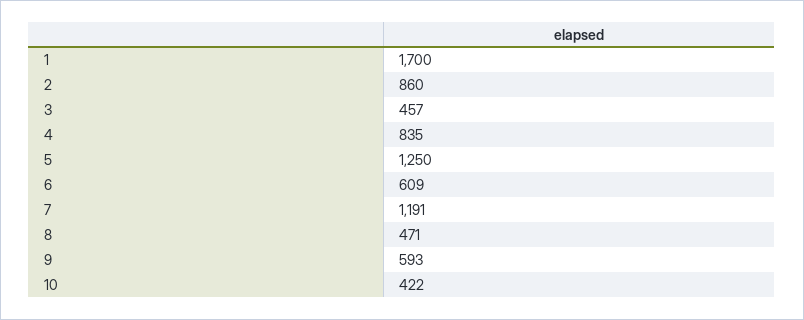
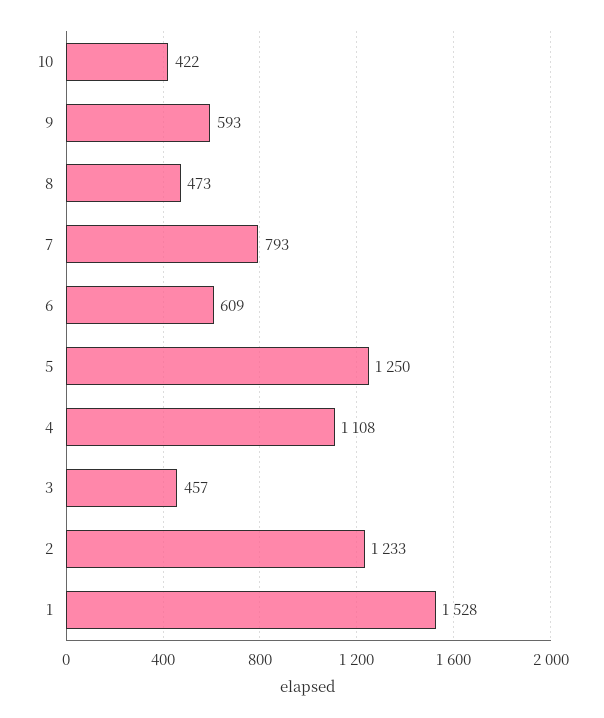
  {
-   "1": 1700,
+   "1": 1528,
-   "2": 860,
+   "2": 1233,
    "3": 457,
-   "4": 835,
+   "4": 1108,
    "5": 1250,
    "6": 609,
-   "7": 1191,
+   "7": 793,
-   "8": 471,
+   "8": 473,
    "9": 593,
    "10": 422
  }

